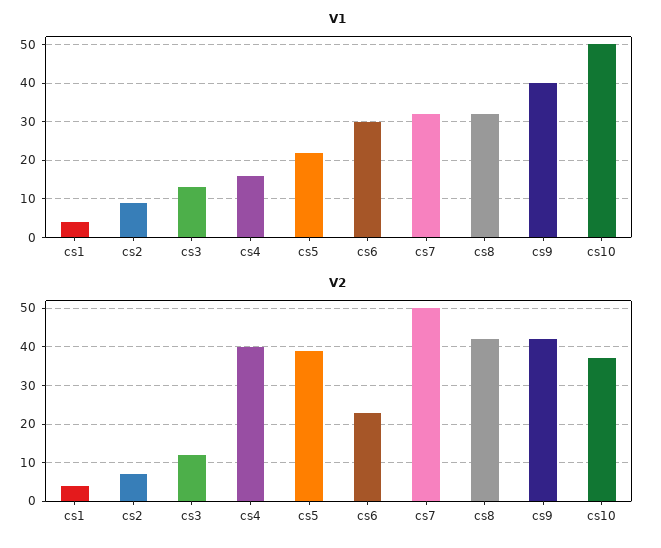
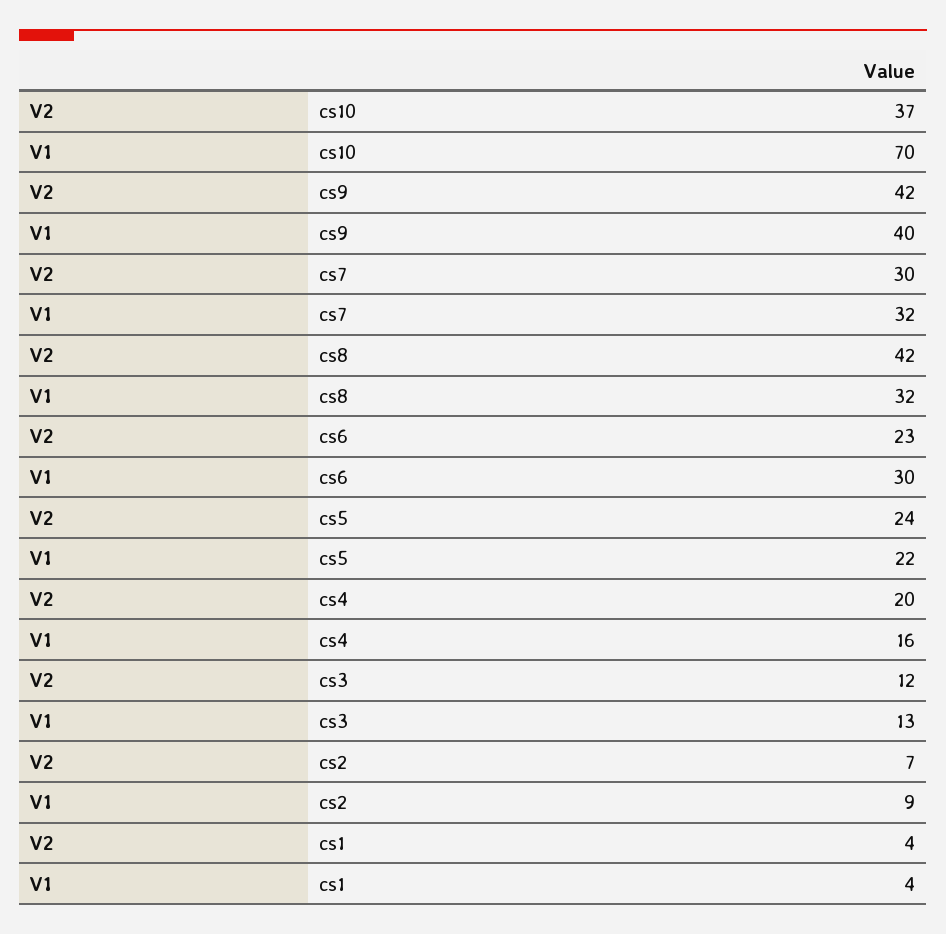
  {
    "V1": {
      "cs1": 4,
      "cs2": 9,
      "cs3": 13,
      "cs4": 16,
      "cs5": 22,
      "cs6": 30,
      "cs7": 32,
      "cs8": 32,
      "cs9": 40,
-     "cs10": 50
+     "cs10": 70
    },
    "V2": {
      "cs1": 4,
      "cs2": 7,
      "cs3": 12,
-     "cs4": 40,
+     "cs4": 20,
-     "cs5": 40,
+     "cs5": 24,
      "cs6": 23,
-     "cs7": 50,
+     "cs7": 30,
      "cs8": 42,
      "cs9": 42,
      "cs10": 37
    }
  }

